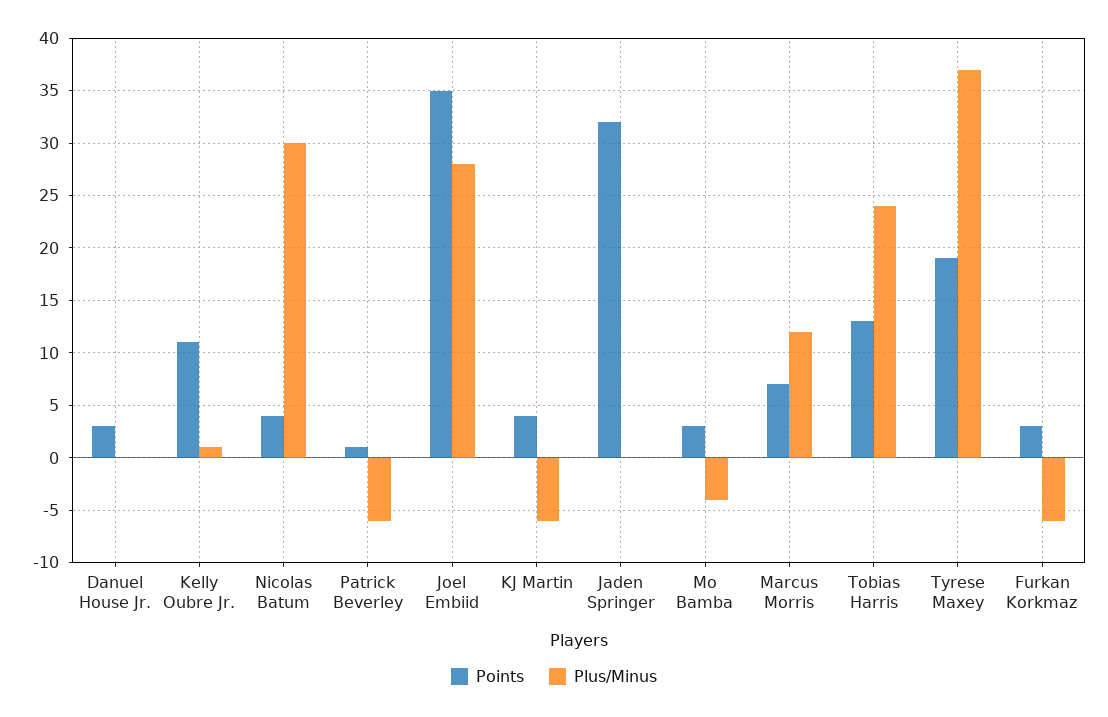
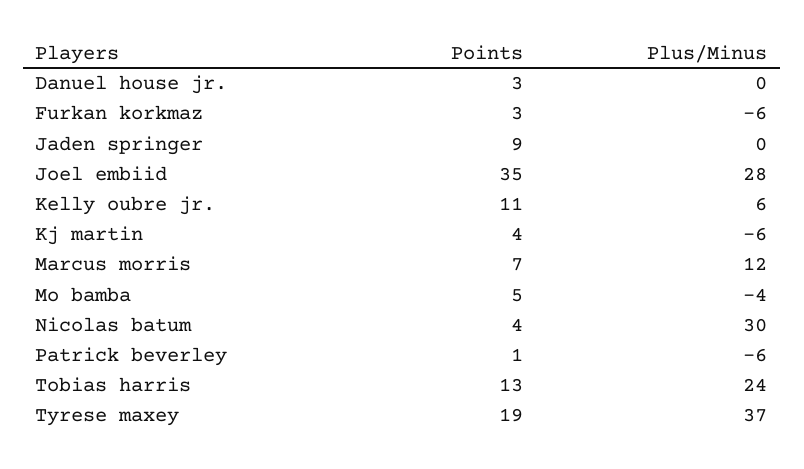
  {
    "Points": {
      "Danuel House Jr.": 3,
      "Kelly Oubre Jr.": 11,
      "Nicolas Batum": 4,
      "Patrick Beverley": 1,
      "Joel Embiid": 35,
      "KJ Martin": 4,
-     "Jaden Springer": 32,
+     "Jaden Springer": 9,
-     "Mo Bamba": 3,
+     "Mo Bamba": 5,
      "Marcus Morris": 7,
      "Tobias Harris": 13,
      "Tyrese Maxey": 19,
      "Furkan Korkmaz": 3
    },
    "Plus/Minus": {
      "Danuel House Jr.": 0,
-     "Kelly Oubre Jr.": 1,
+     "Kelly Oubre Jr.": 6,
      "Nicolas Batum": 30,
      "Patrick Beverley": -6,
      "Joel Embiid": 28,
      "KJ Martin": -6,
      "Jaden Springer": 0,
      "Mo Bamba": -4,
      "Marcus Morris": 12,
      "Tobias Harris": 24,
      "Tyrese Maxey": 37,
      "Furkan Korkmaz": -6
    }
  }

